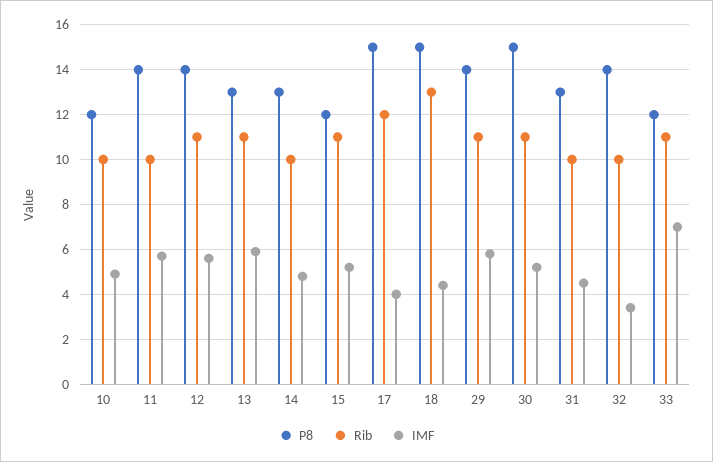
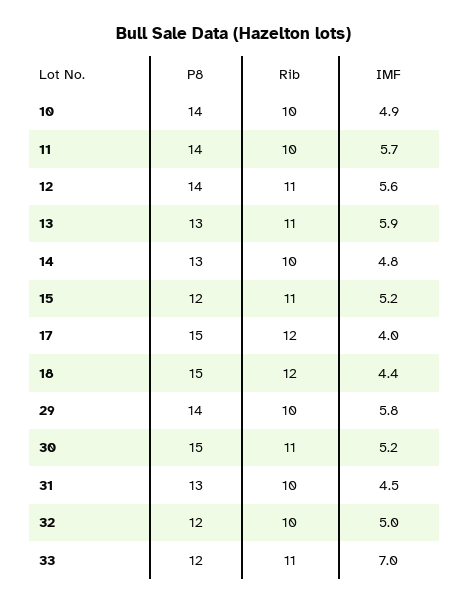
  {
    "P8": {
-     "10": 12,
+     "10": 14,
      "11": 14,
      "12": 14,
      "13": 13,
      "14": 13,
      "15": 12,
      "17": 15,
      "18": 15,
      "29": 14,
      "30": 15,
      "31": 13,
-     "32": 14,
+     "32": 12,
      "33": 12
    },
    "Rib": {
      "10": 10,
      "11": 10,
      "12": 11,
      "13": 11,
      "14": 10,
      "15": 11,
      "17": 12,
-     "18": 13,
+     "18": 12,
-     "29": 11,
+     "29": 10,
      "30": 11,
      "31": 10,
      "32": 10,
      "33": 11
    },
    "IMF": {
      "10": 4.9,
      "11": 5.7,
      "12": 5.6,
      "13": 5.9,
      "14": 4.8,
      "15": 5.2,
      "17": 4,
      "18": 4.4,
      "29": 5.8,
      "30": 5.2,
      "31": 4.5,
-     "32": 3.5,
+     "32": 5,
      "33": 7
    }
  }

